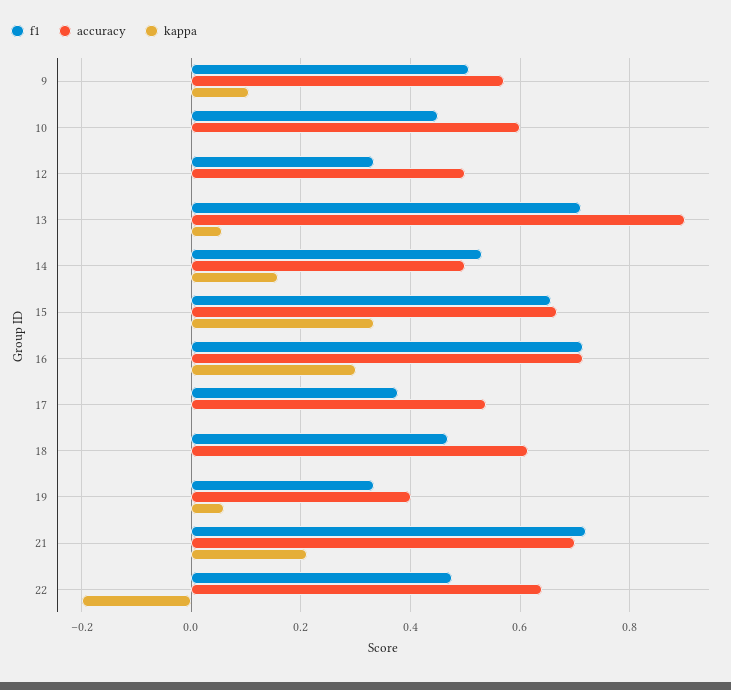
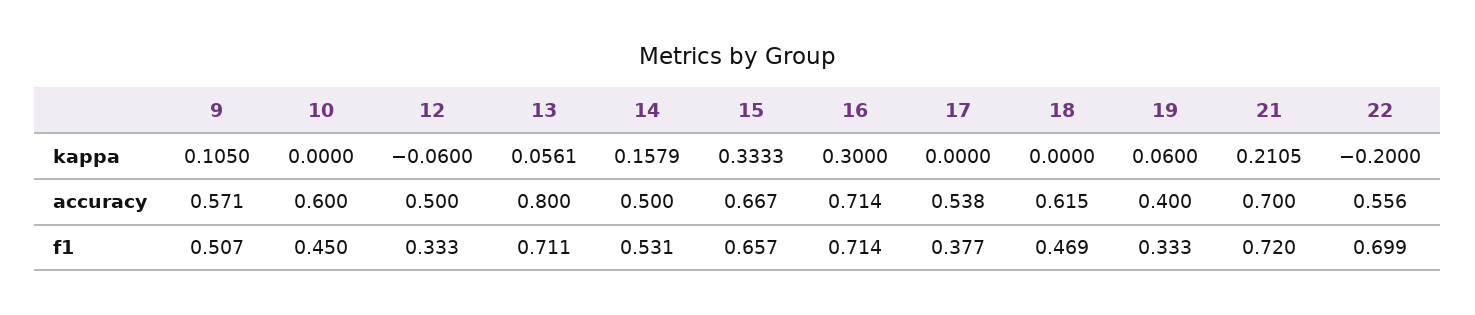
  {
    "f1": {
      "9": 0.507,
      "10": 0.45,
      "12": 0.333,
      "13": 0.711,
      "14": 0.531,
      "15": 0.657,
      "16": 0.714,
      "17": 0.377,
      "18": 0.469,
      "19": 0.333,
      "21": 0.72,
-     "22": 0.48
+     "22": 0.699
    },
    "accuracy": {
      "9": 0.571,
      "10": 0.6,
      "12": 0.5,
-     "13": 0.9,
+     "13": 0.8,
      "14": 0.5,
      "15": 0.667,
      "16": 0.714,
      "17": 0.538,
      "18": 0.615,
      "19": 0.4,
      "21": 0.7,
-     "22": 0.64
+     "22": 0.556
    },
    "kappa": {
      "9": 0.105,
      "10": 0,
-     "12": 0,
+     "12": -0.06,
      "13": 0.0561,
      "14": 0.1579,
      "15": 0.3333,
      "16": 0.3,
      "17": 0,
      "18": 0,
      "19": 0.06,
      "21": 0.2105,
      "22": -0.2
    }
  }

